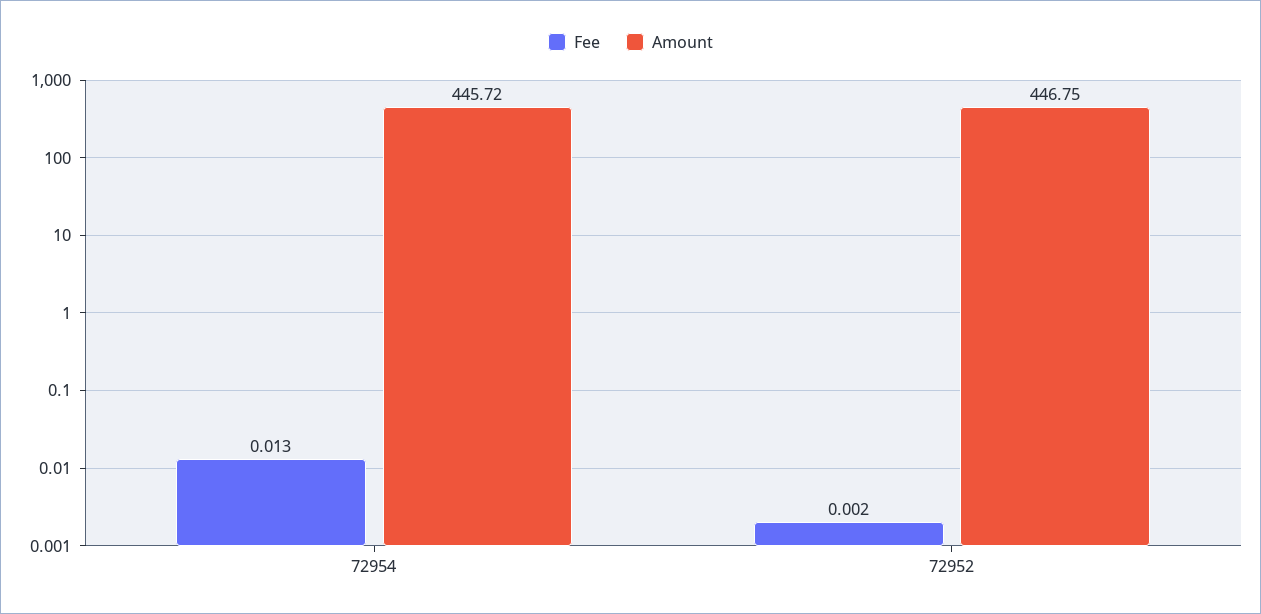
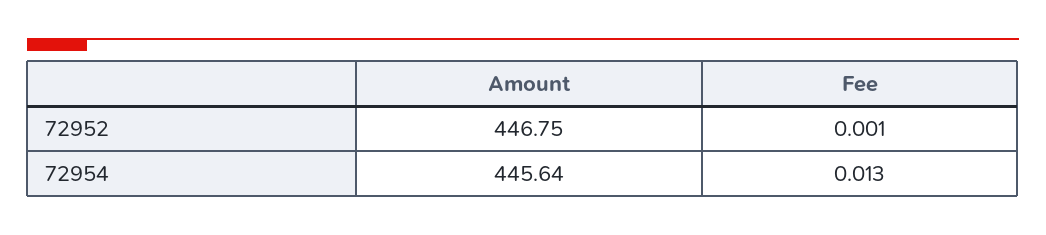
  {
    "Fee": {
      "72954": 0.013,
-     "72952": 0.002
+     "72952": 0.001
    },
    "Amount": {
-     "72954": 445.72,
+     "72954": 445.64,
      "72952": 446.75
    }
  }

